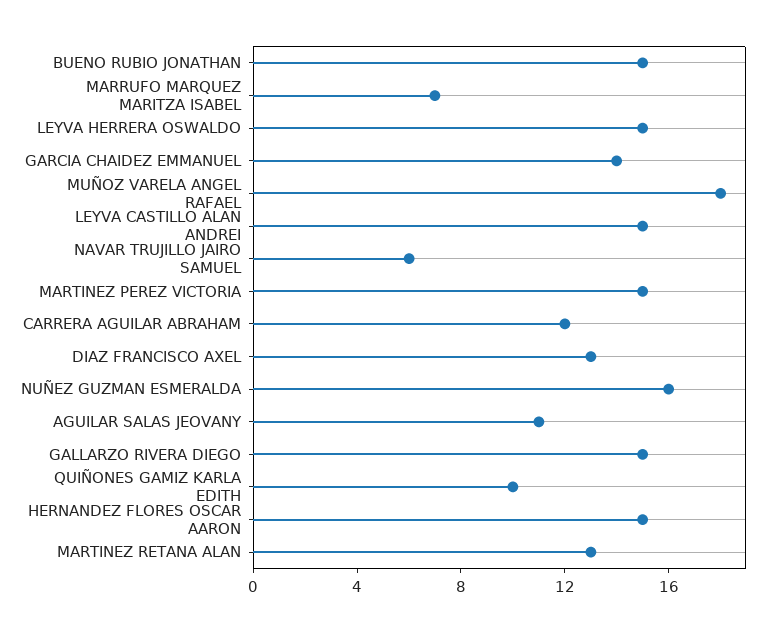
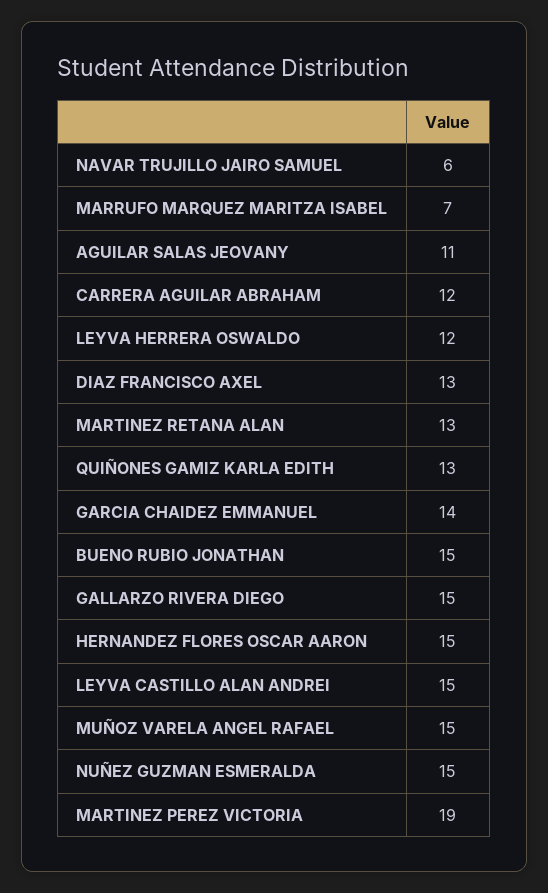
  {
    "BUENO RUBIO JONATHAN": 15,
    "MARRUFO MARQUEZ MARITZA ISABEL": 7,
-   "LEYVA HERRERA OSWALDO": 15,
+   "LEYVA HERRERA OSWALDO": 12,
    "GARCIA CHAIDEZ EMMANUEL": 14,
-   "MUÑOZ VARELA ANGEL RAFAEL": 18,
+   "MUÑOZ VARELA ANGEL RAFAEL": 15,
    "LEYVA CASTILLO ALAN ANDREI": 15,
    "NAVAR TRUJILLO JAIRO SAMUEL": 6,
-   "MARTINEZ PEREZ VICTORIA": 15,
+   "MARTINEZ PEREZ VICTORIA": 19,
    "CARRERA AGUILAR ABRAHAM": 12,
    "DIAZ FRANCISCO AXEL": 13,
-   "NUÑEZ GUZMAN ESMERALDA": 16,
+   "NUÑEZ GUZMAN ESMERALDA": 15,
    "AGUILAR SALAS JEOVANY": 11,
    "GALLARZO RIVERA DIEGO": 15,
-   "QUIÑONES GAMIZ KARLA EDITH": 10,
+   "QUIÑONES GAMIZ KARLA EDITH": 13,
    "HERNANDEZ FLORES OSCAR AARON": 15,
    "MARTINEZ RETANA ALAN": 13
  }

